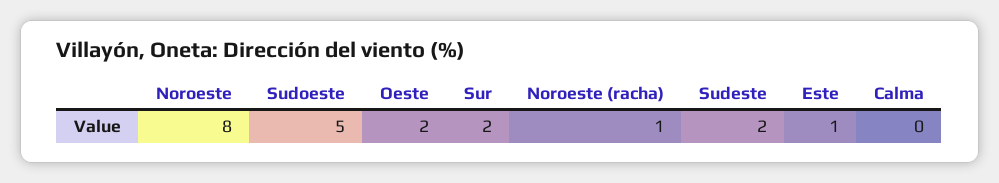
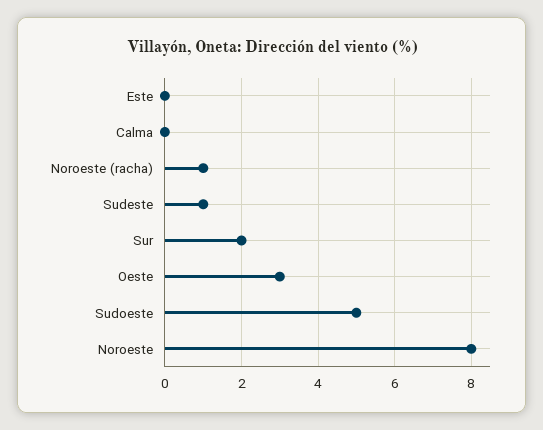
  {
    "Noroeste": 8,
    "Sudoeste": 5,
-   "Oeste": 2,
+   "Oeste": 3,
    "Sur": 2,
    "Noroeste (racha)": 1,
-   "Sudeste": 2,
+   "Sudeste": 1,
-   "Este": 1,
+   "Este": 0,
    "Calma": 0
  }

